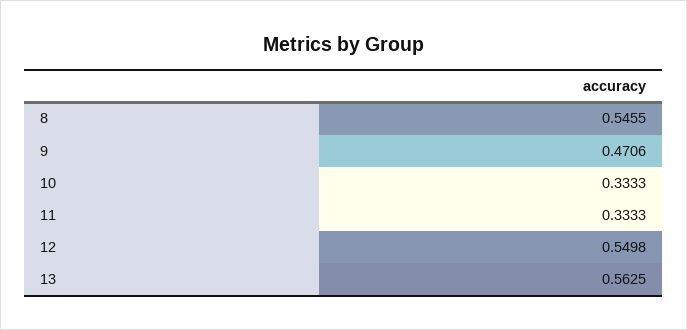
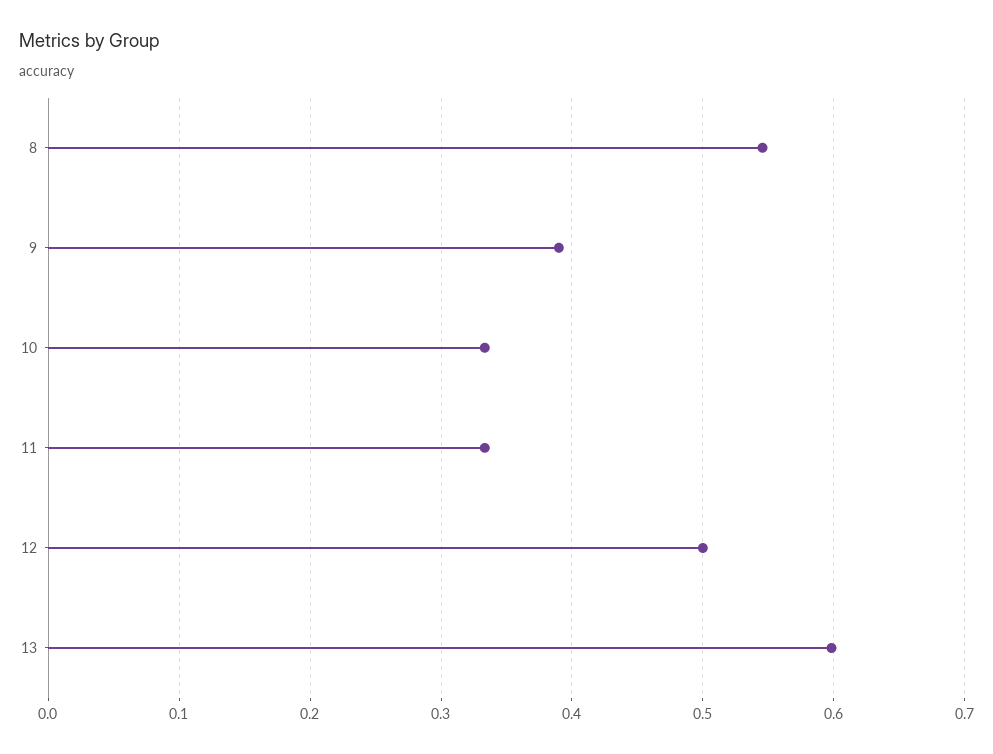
  {
    "8": 0.5455,
-   "9": 0.4706,
+   "9": 0.39,
    "10": 0.3333,
    "11": 0.3333,
-   "12": 0.5498,
+   "12": 0.5,
-   "13": 0.5625
+   "13": 0.6
  }

